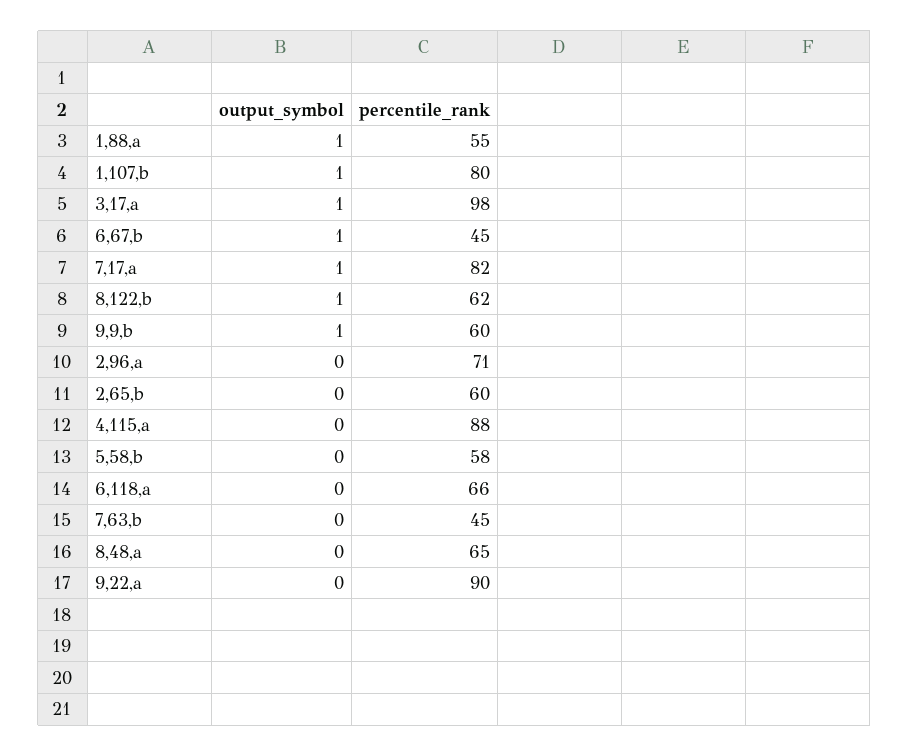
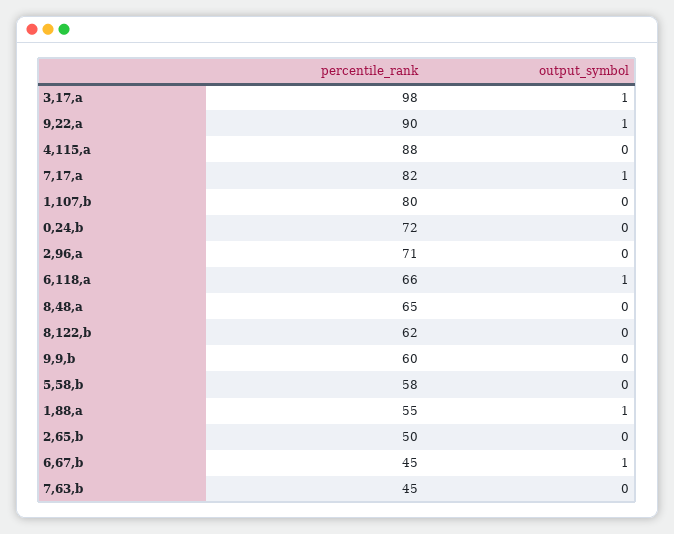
  {
    "output_symbol": {
      "1,88,a": 1,
-     "1,107,b": 1,
+     "1,107,b": 0,
      "3,17,a": 1,
      "6,67,b": 1,
      "7,17,a": 1,
-     "8,122,b": 1,
+     "8,122,b": 0,
-     "9,9,b": 1,
+     "9,9,b": 0,
      "2,96,a": 0,
      "2,65,b": 0,
      "4,115,a": 0,
      "5,58,b": 0,
-     "6,118,a": 0,
+     "6,118,a": 1,
      "7,63,b": 0,
      "8,48,a": 0,
-     "9,22,a": 0
+     "9,22,a": 1,
+     "0,24,b": 0
    },
    "percentile_rank": {
      "1,88,a": 55,
      "1,107,b": 80,
      "3,17,a": 98,
      "6,67,b": 45,
      "7,17,a": 82,
      "8,122,b": 62,
      "9,9,b": 60,
      "2,96,a": 71,
-     "2,65,b": 60,
+     "2,65,b": 50,
      "4,115,a": 88,
      "5,58,b": 58,
      "6,118,a": 66,
      "7,63,b": 45,
      "8,48,a": 65,
-     "9,22,a": 90
+     "9,22,a": 90,
+     "0,24,b": 72
    }
  }

